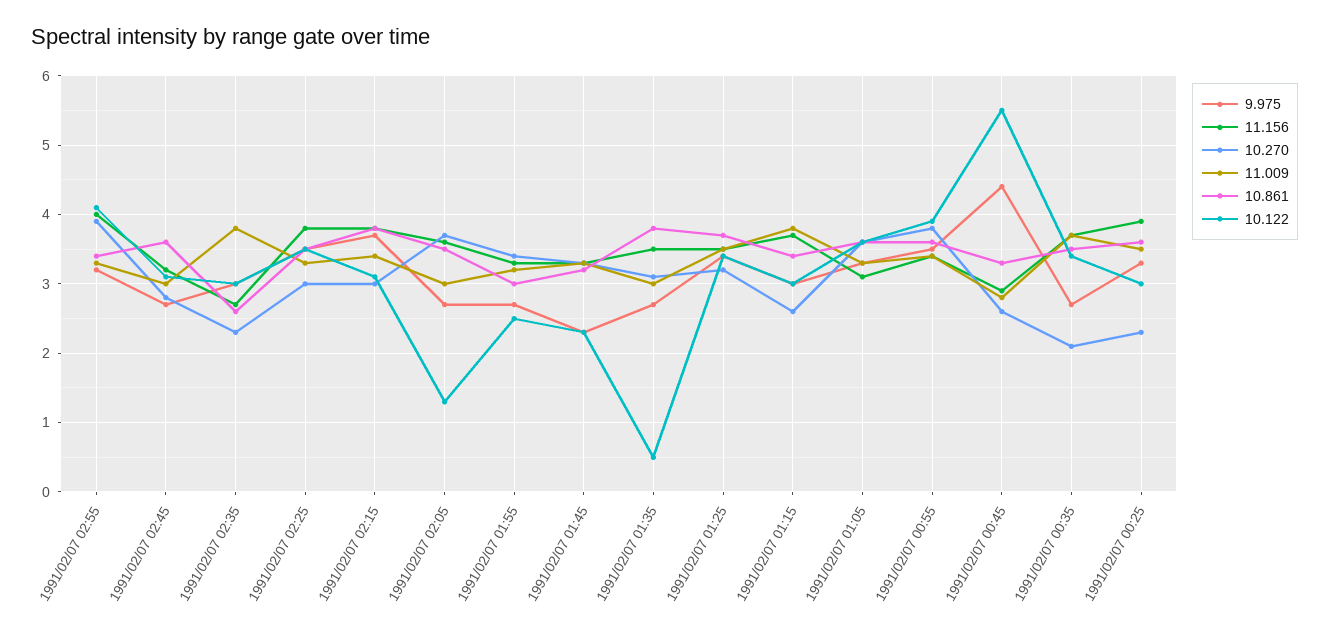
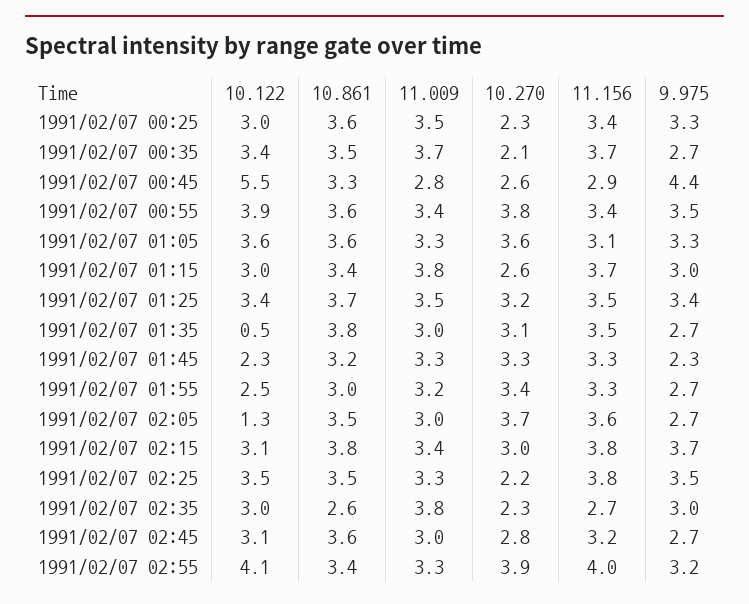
  {
    "9.975": {
      "1991/02/07 02:55": 3.2,
      "1991/02/07 02:45": 2.7,
      "1991/02/07 02:35": 3,
      "1991/02/07 02:25": 3.5,
      "1991/02/07 02:15": 3.7,
      "1991/02/07 02:05": 2.7,
      "1991/02/07 01:55": 2.7,
      "1991/02/07 01:45": 2.3,
      "1991/02/07 01:35": 2.7,
      "1991/02/07 01:25": 3.4,
      "1991/02/07 01:15": 3,
      "1991/02/07 01:05": 3.3,
      "1991/02/07 00:55": 3.5,
      "1991/02/07 00:45": 4.4,
      "1991/02/07 00:35": 2.7,
      "1991/02/07 00:25": 3.3
    },
    "11.156": {
      "1991/02/07 02:55": 4,
      "1991/02/07 02:45": 3.2,
      "1991/02/07 02:35": 2.7,
      "1991/02/07 02:25": 3.8,
      "1991/02/07 02:15": 3.8,
      "1991/02/07 02:05": 3.6,
      "1991/02/07 01:55": 3.3,
      "1991/02/07 01:45": 3.3,
      "1991/02/07 01:35": 3.5,
      "1991/02/07 01:25": 3.5,
      "1991/02/07 01:15": 3.7,
      "1991/02/07 01:05": 3.1,
      "1991/02/07 00:55": 3.4,
      "1991/02/07 00:45": 2.9,
      "1991/02/07 00:35": 3.7,
-     "1991/02/07 00:25": 3.9
+     "1991/02/07 00:25": 3.4
    },
    "10.270": {
      "1991/02/07 02:55": 3.9,
      "1991/02/07 02:45": 2.8,
      "1991/02/07 02:35": 2.3,
-     "1991/02/07 02:25": 3,
+     "1991/02/07 02:25": 2.2,
      "1991/02/07 02:15": 3,
      "1991/02/07 02:05": 3.7,
      "1991/02/07 01:55": 3.4,
      "1991/02/07 01:45": 3.3,
      "1991/02/07 01:35": 3.1,
      "1991/02/07 01:25": 3.2,
      "1991/02/07 01:15": 2.6,
      "1991/02/07 01:05": 3.6,
      "1991/02/07 00:55": 3.8,
      "1991/02/07 00:45": 2.6,
      "1991/02/07 00:35": 2.1,
      "1991/02/07 00:25": 2.3
    },
    "11.009": {
      "1991/02/07 02:55": 3.3,
      "1991/02/07 02:45": 3,
      "1991/02/07 02:35": 3.8,
      "1991/02/07 02:25": 3.3,
      "1991/02/07 02:15": 3.4,
      "1991/02/07 02:05": 3,
      "1991/02/07 01:55": 3.2,
      "1991/02/07 01:45": 3.3,
      "1991/02/07 01:35": 3,
      "1991/02/07 01:25": 3.5,
      "1991/02/07 01:15": 3.8,
      "1991/02/07 01:05": 3.3,
      "1991/02/07 00:55": 3.4,
      "1991/02/07 00:45": 2.8,
      "1991/02/07 00:35": 3.7,
      "1991/02/07 00:25": 3.5
    },
    "10.861": {
      "1991/02/07 02:55": 3.4,
      "1991/02/07 02:45": 3.6,
      "1991/02/07 02:35": 2.6,
      "1991/02/07 02:25": 3.5,
      "1991/02/07 02:15": 3.8,
      "1991/02/07 02:05": 3.5,
      "1991/02/07 01:55": 3,
      "1991/02/07 01:45": 3.2,
      "1991/02/07 01:35": 3.8,
      "1991/02/07 01:25": 3.7,
      "1991/02/07 01:15": 3.4,
      "1991/02/07 01:05": 3.6,
      "1991/02/07 00:55": 3.6,
      "1991/02/07 00:45": 3.3,
      "1991/02/07 00:35": 3.5,
      "1991/02/07 00:25": 3.6
    },
    "10.122": {
      "1991/02/07 02:55": 4.1,
      "1991/02/07 02:45": 3.1,
      "1991/02/07 02:35": 3,
      "1991/02/07 02:25": 3.5,
      "1991/02/07 02:15": 3.1,
      "1991/02/07 02:05": 1.3,
      "1991/02/07 01:55": 2.5,
      "1991/02/07 01:45": 2.3,
      "1991/02/07 01:35": 0.5,
      "1991/02/07 01:25": 3.4,
      "1991/02/07 01:15": 3,
      "1991/02/07 01:05": 3.6,
      "1991/02/07 00:55": 3.9,
      "1991/02/07 00:45": 5.5,
      "1991/02/07 00:35": 3.4,
      "1991/02/07 00:25": 3
    }
  }

